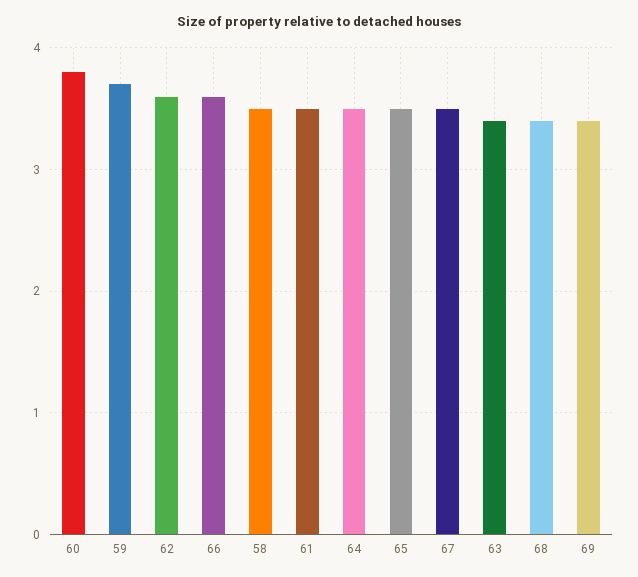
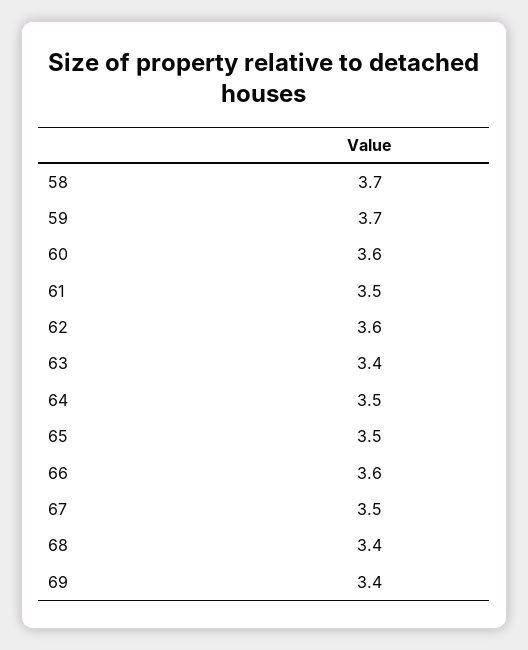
  {
-   "60": 3.8,
+   "60": 3.6,
    "59": 3.7,
    "62": 3.6,
    "66": 3.6,
-   "58": 3.5,
+   "58": 3.7,
    "61": 3.5,
    "64": 3.5,
    "65": 3.5,
    "67": 3.5,
    "63": 3.4,
    "68": 3.4,
    "69": 3.4
  }

